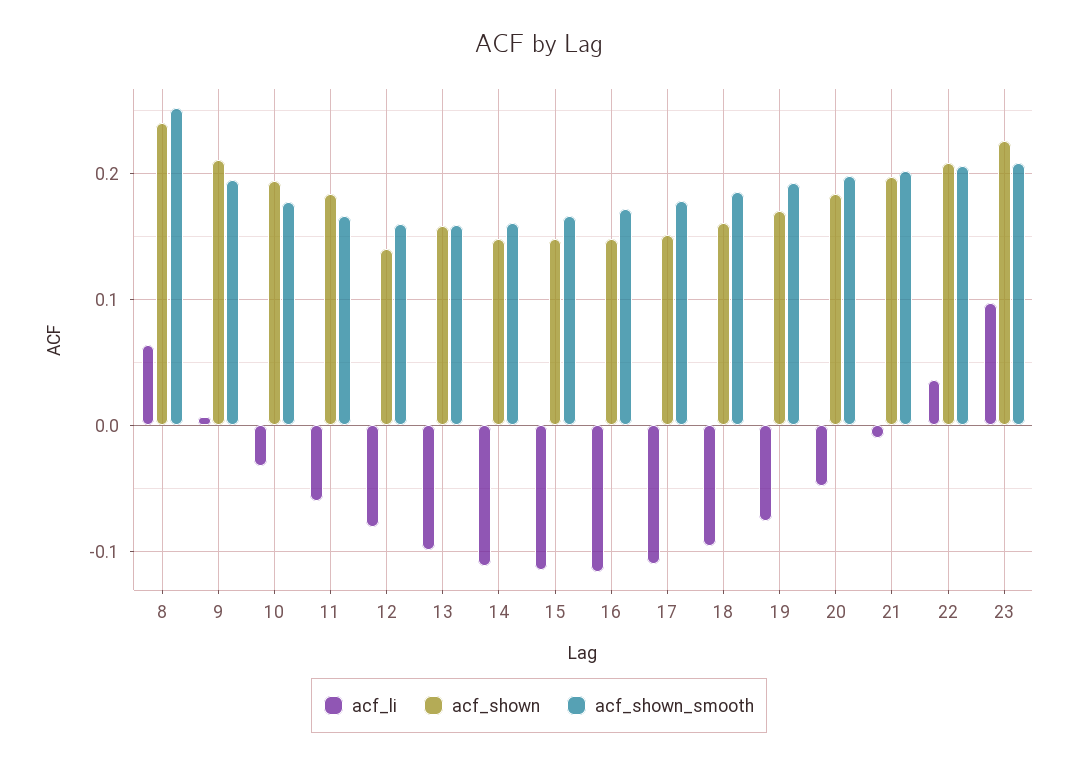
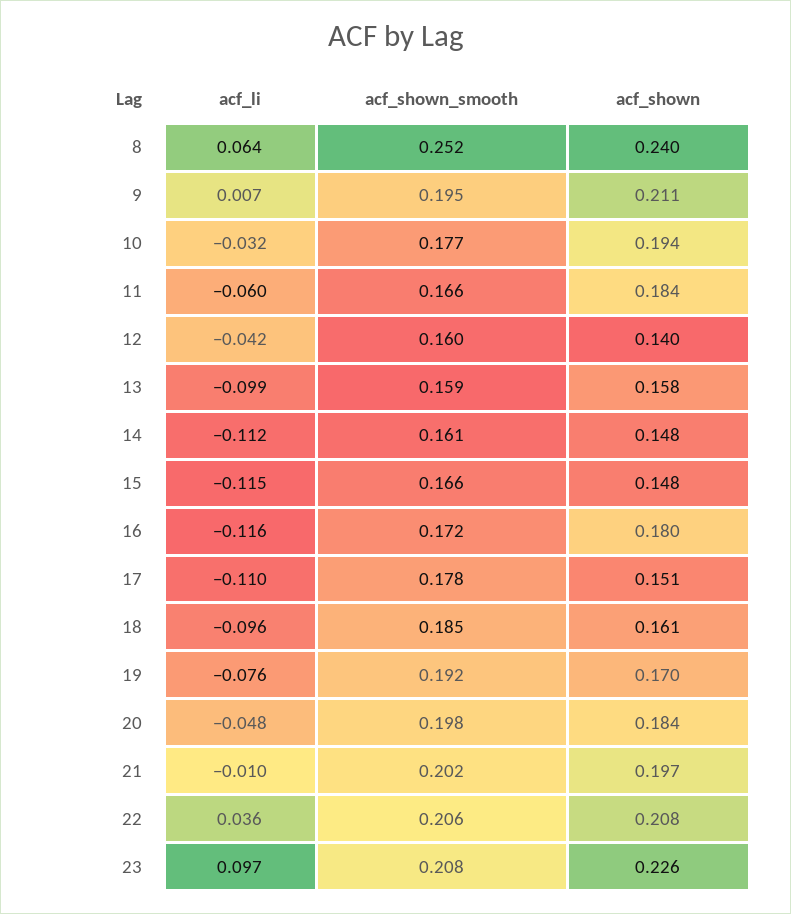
  {
    "acf_li": {
      "8": 0.064,
      "9": 0.007,
      "10": -0.032,
      "11": -0.06,
-     "12": -0.08,
+     "12": -0.042,
      "13": -0.099,
      "14": -0.112,
      "15": -0.115,
      "16": -0.116,
      "17": -0.11,
      "18": -0.096,
      "19": -0.076,
      "20": -0.048,
      "21": -0.01,
      "22": 0.036,
      "23": 0.097
    },
    "acf_shown": {
      "8": 0.24,
      "9": 0.211,
      "10": 0.194,
      "11": 0.184,
      "12": 0.14,
      "13": 0.158,
      "14": 0.148,
      "15": 0.148,
-     "16": 0.15,
+     "16": 0.18,
      "17": 0.151,
      "18": 0.161,
      "19": 0.17,
      "20": 0.184,
      "21": 0.197,
      "22": 0.208,
      "23": 0.226
    },
    "acf_shown_smooth": {
      "8": 0.252,
      "9": 0.195,
      "10": 0.177,
      "11": 0.166,
      "12": 0.16,
      "13": 0.159,
      "14": 0.161,
      "15": 0.166,
      "16": 0.172,
      "17": 0.178,
      "18": 0.185,
      "19": 0.192,
      "20": 0.198,
      "21": 0.202,
      "22": 0.206,
      "23": 0.208
    }
  }

